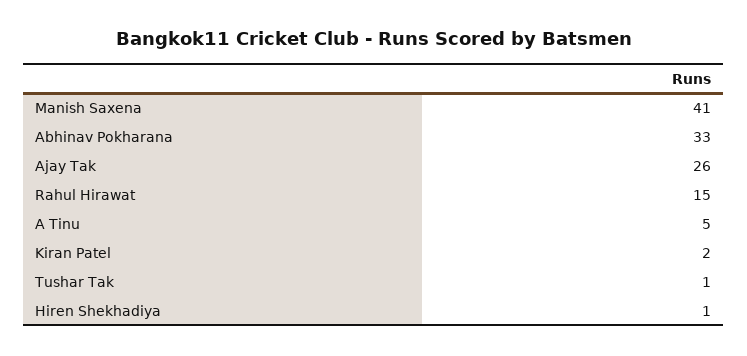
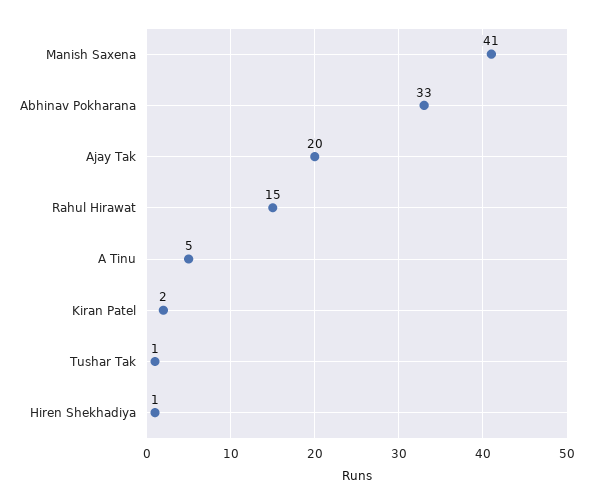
  {
    "Manish Saxena": 41,
    "Abhinav Pokharana": 33,
-   "Ajay Tak": 26,
+   "Ajay Tak": 20,
    "Rahul Hirawat": 15,
    "A Tinu": 5,
    "Kiran Patel": 2,
    "Tushar Tak": 1,
    "Hiren Shekhadiya": 1
  }

